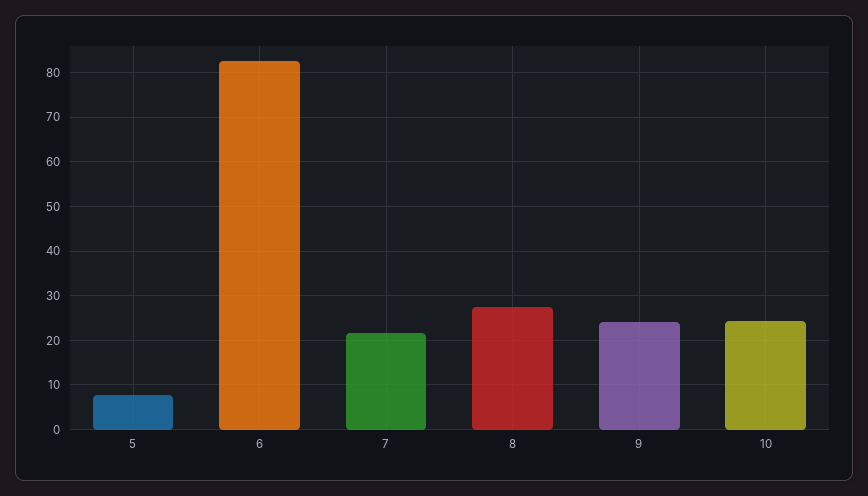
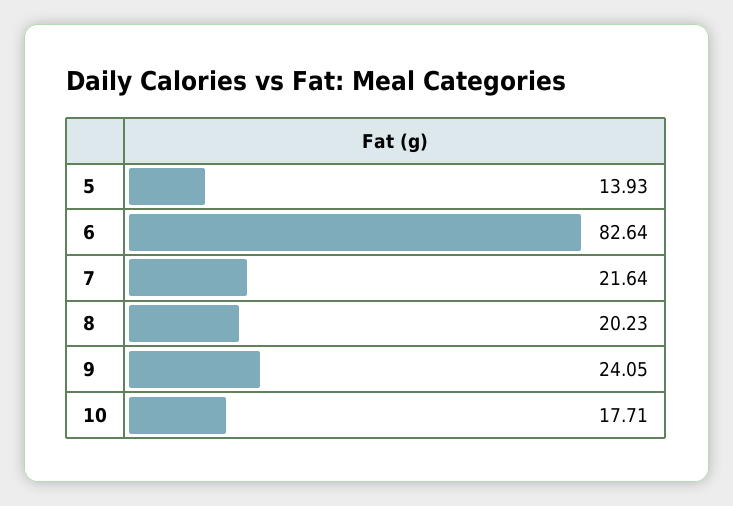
  {
-   "5": 8,
+   "5": 13.93,
    "6": 82.64,
    "7": 21.64,
-   "8": 28,
+   "8": 20.23,
    "9": 24.05,
-   "10": 24
+   "10": 17.71
  }

